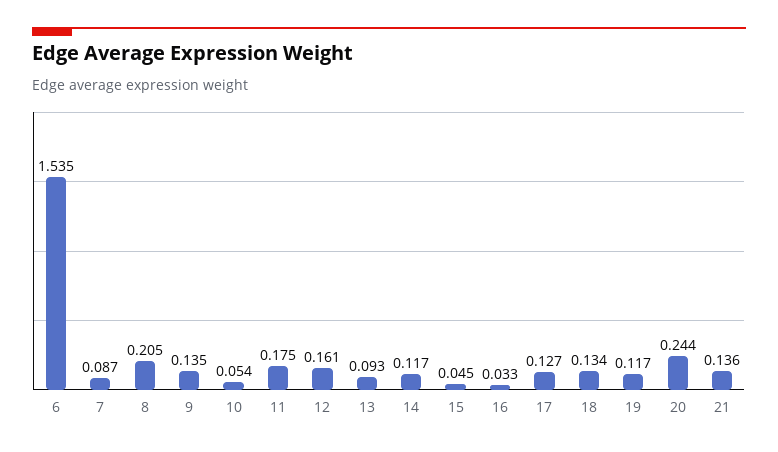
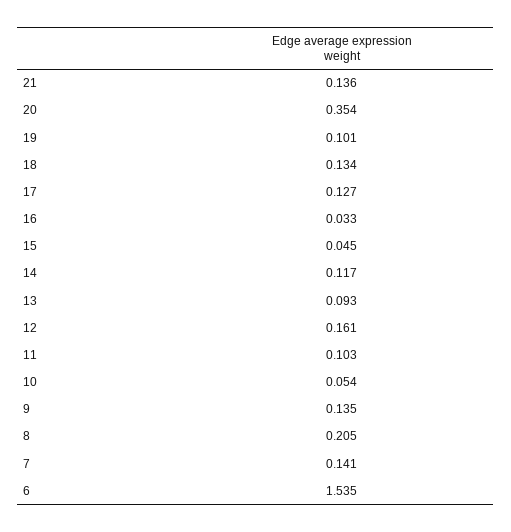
  {
    "6": 1.535,
-   "7": 0.087,
+   "7": 0.141,
    "8": 0.205,
    "9": 0.135,
    "10": 0.054,
-   "11": 0.175,
+   "11": 0.103,
    "12": 0.161,
    "13": 0.093,
    "14": 0.117,
    "15": 0.045,
    "16": 0.033,
    "17": 0.127,
    "18": 0.134,
-   "19": 0.117,
+   "19": 0.101,
-   "20": 0.244,
+   "20": 0.354,
    "21": 0.136
  }

